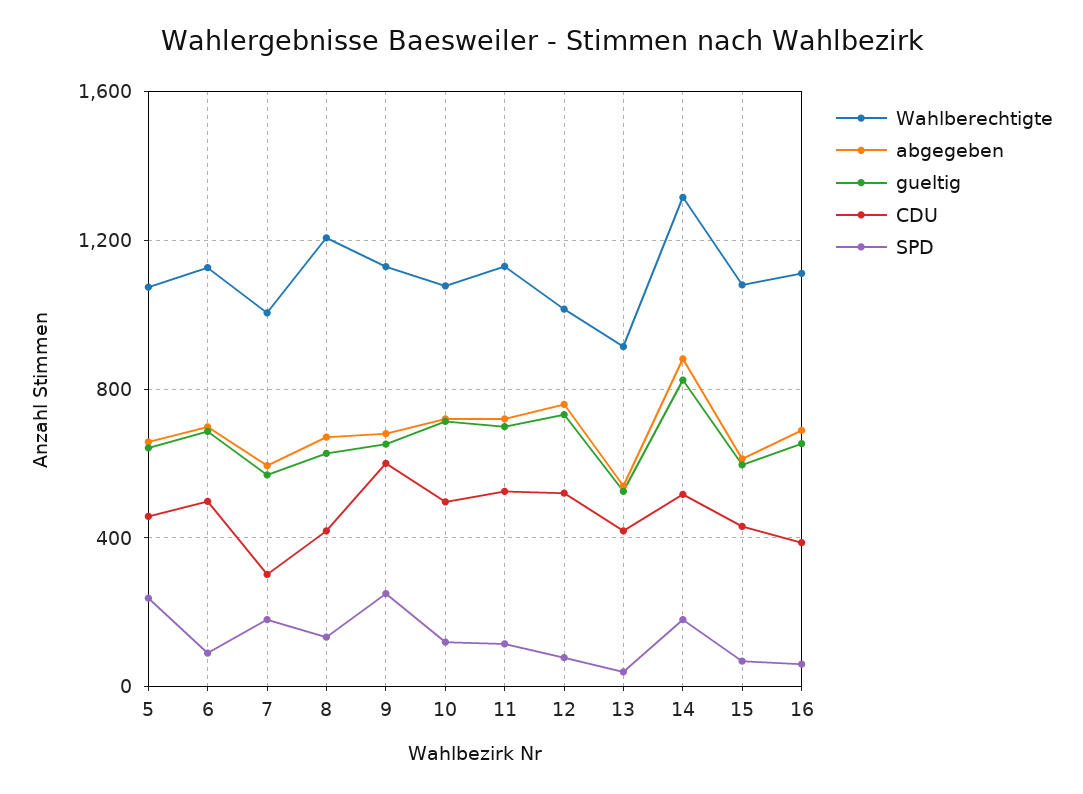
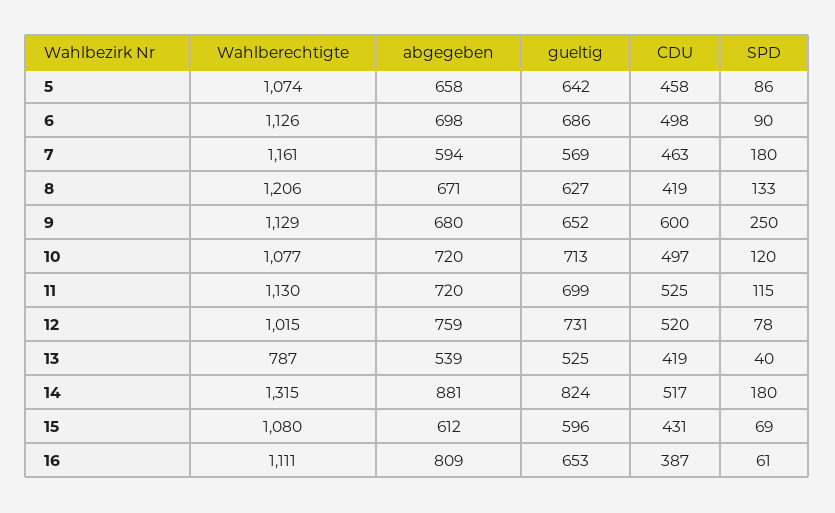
  {
    "Wahlberechtigte": {
      "5": 1074,
      "6": 1126,
-     "7": 1000,
+     "7": 1161,
      "8": 1206,
      "9": 1129,
      "10": 1077,
      "11": 1130,
      "12": 1015,
-     "13": 900,
+     "13": 787,
      "14": 1315,
      "15": 1080,
      "16": 1111
    },
    "abgegeben": {
      "5": 658,
      "6": 698,
      "7": 594,
      "8": 671,
      "9": 680,
      "10": 720,
      "11": 720,
      "12": 759,
      "13": 539,
      "14": 881,
      "15": 612,
-     "16": 700
+     "16": 809
    },
    "gueltig": {
      "5": 642,
      "6": 686,
      "7": 569,
      "8": 627,
      "9": 652,
      "10": 713,
      "11": 699,
      "12": 731,
      "13": 525,
      "14": 824,
      "15": 596,
      "16": 653
    },
    "CDU": {
      "5": 458,
      "6": 498,
-     "7": 300,
+     "7": 463,
      "8": 419,
      "9": 600,
      "10": 497,
      "11": 525,
      "12": 520,
      "13": 419,
      "14": 517,
      "15": 431,
      "16": 387
    },
    "SPD": {
-     "5": 250,
+     "5": 86,
      "6": 90,
      "7": 180,
      "8": 133,
      "9": 250,
      "10": 120,
      "11": 115,
      "12": 78,
      "13": 40,
      "14": 180,
      "15": 69,
      "16": 61
    }
  }

